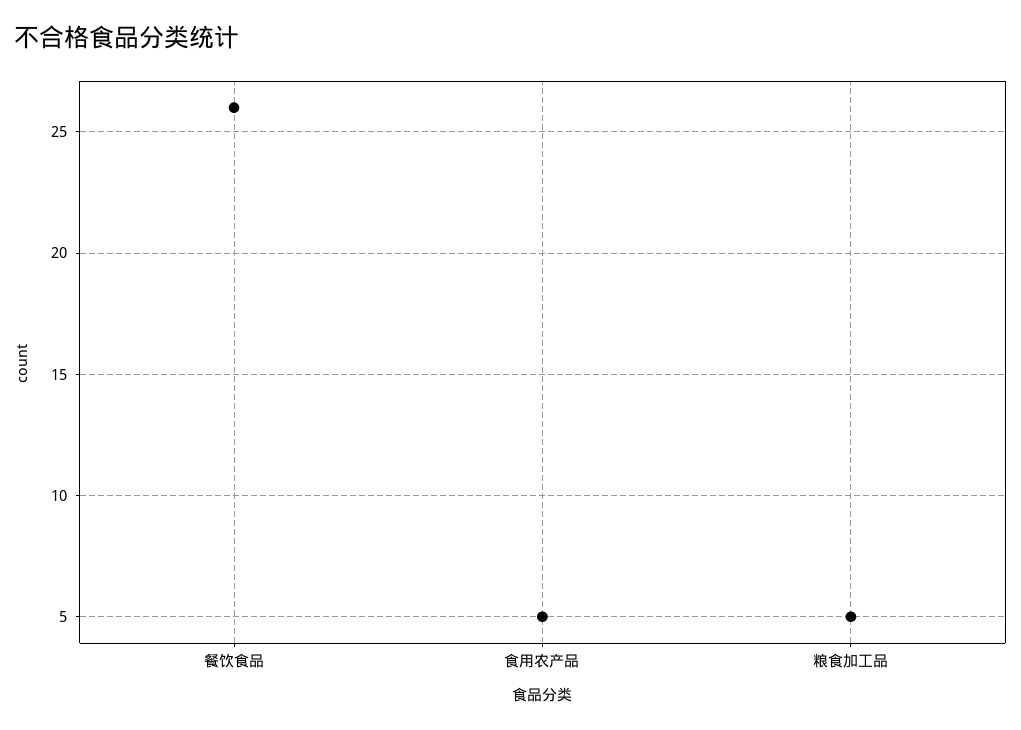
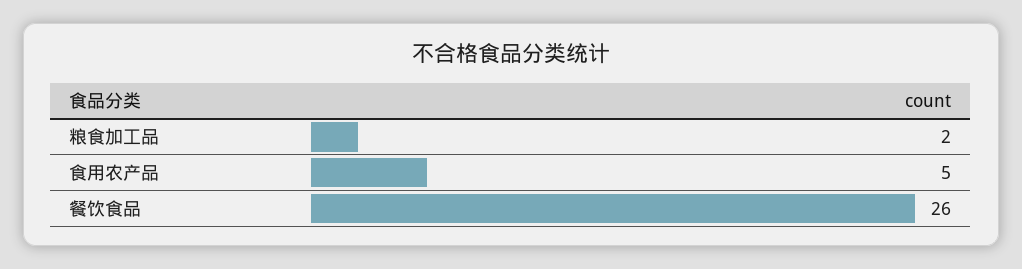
  {
    "餐饮食品": 26,
    "食用农产品": 5,
-   "粮食加工品": 5
+   "粮食加工品": 2
  }

